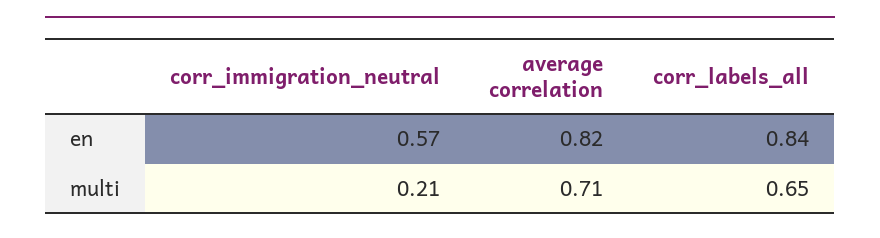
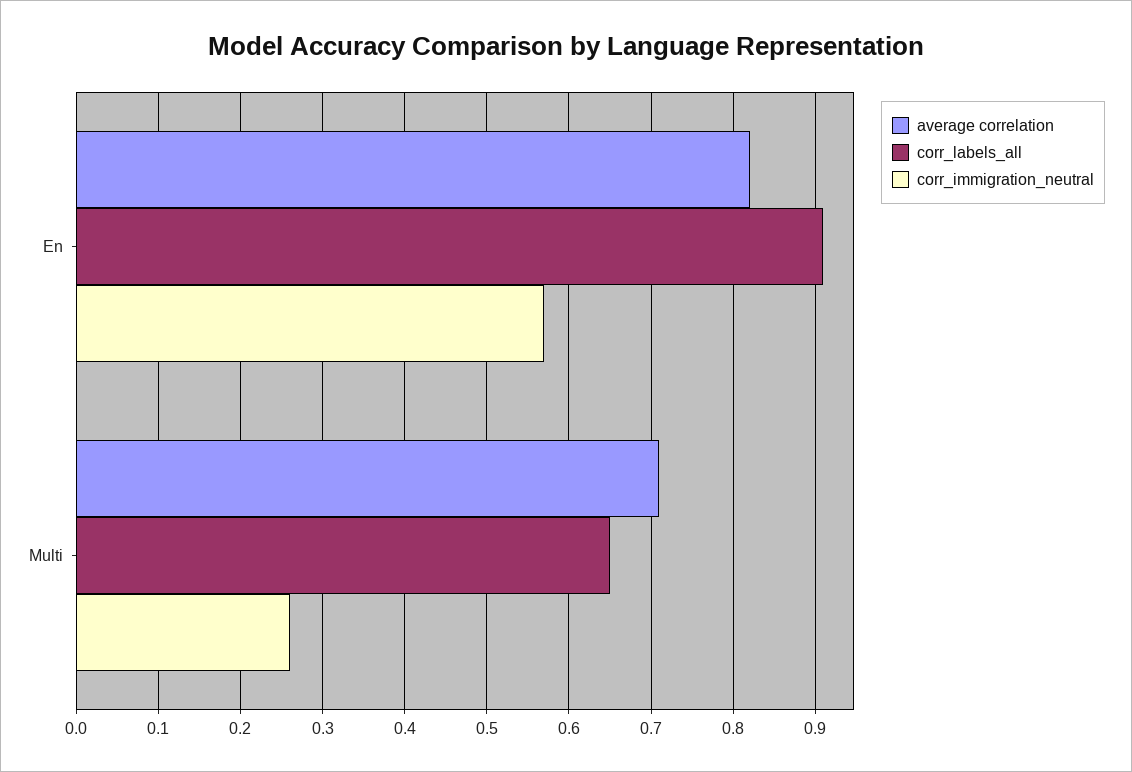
  {
    "corr_immigration_neutral": {
      "en": 0.57,
-     "multi": 0.21
+     "multi": 0.26
    },
    "average correlation": {
      "en": 0.82,
      "multi": 0.71
    },
    "corr_labels_all": {
-     "en": 0.84,
+     "en": 0.91,
      "multi": 0.65
    }
  }

